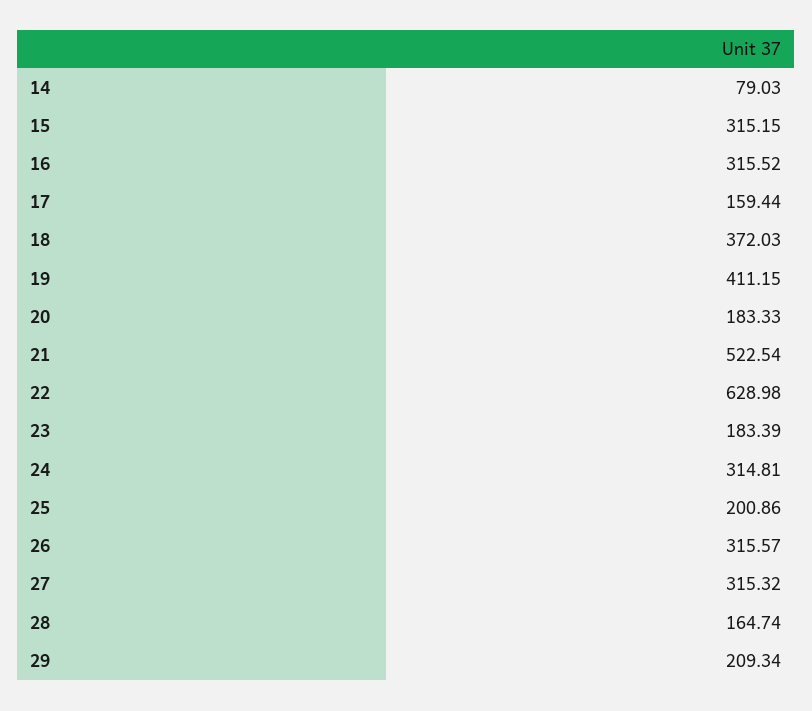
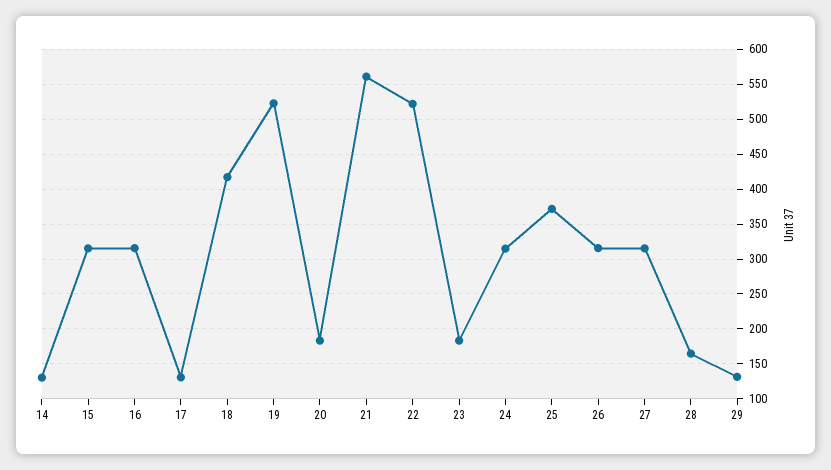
  {
-   "14": 79.03,
+   "14": 130,
    "15": 315.15,
    "16": 315.52,
-   "17": 159.44,
+   "17": 130,
-   "18": 372.03,
+   "18": 420,
-   "19": 411.15,
+   "19": 520,
    "20": 183.33,
-   "21": 522.54,
+   "21": 560,
-   "22": 628.98,
+   "22": 520,
    "23": 183.39,
    "24": 314.81,
-   "25": 200.86,
+   "25": 370,
    "26": 315.57,
    "27": 315.32,
    "28": 164.74,
-   "29": 209.34
+   "29": 130
  }

